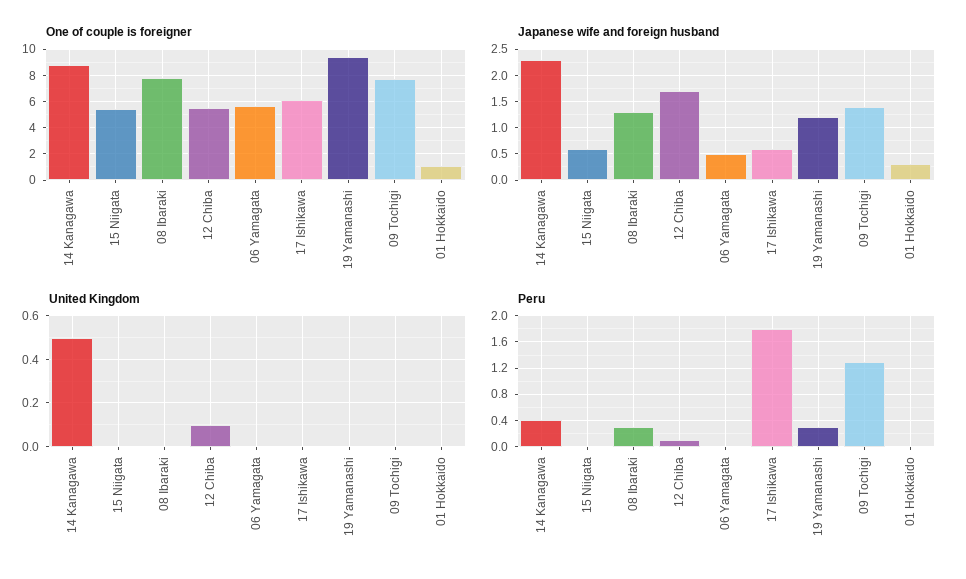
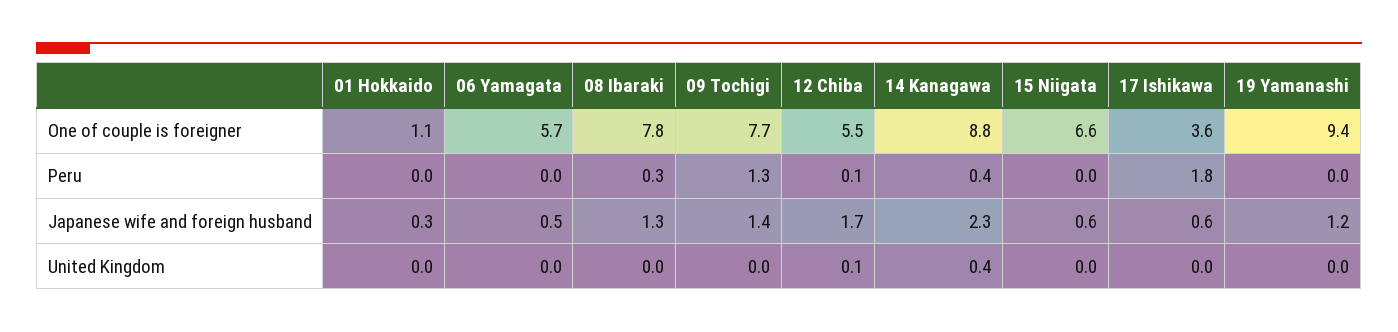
  {
    "One of couple is foreigner": {
      "14 Kanagawa": 8.8,
-     "15 Niigata": 5.5,
+     "15 Niigata": 6.6,
      "08 Ibaraki": 7.8,
      "12 Chiba": 5.5,
      "06 Yamagata": 5.7,
-     "17 Ishikawa": 6,
+     "17 Ishikawa": 3.6,
      "19 Yamanashi": 9.4,
      "09 Tochigi": 7.7,
      "01 Hokkaido": 1.1
    },
    "Japanese wife and foreign husband": {
      "14 Kanagawa": 2.3,
      "15 Niigata": 0.6,
      "08 Ibaraki": 1.3,
      "12 Chiba": 1.7,
      "06 Yamagata": 0.5,
      "17 Ishikawa": 0.6,
      "19 Yamanashi": 1.2,
      "09 Tochigi": 1.4,
      "01 Hokkaido": 0.3
    },
    "United Kingdom": {
-     "14 Kanagawa": 0.5,
+     "14 Kanagawa": 0.4,
      "15 Niigata": 0,
      "08 Ibaraki": 0,
      "12 Chiba": 0.1,
      "06 Yamagata": 0,
      "17 Ishikawa": 0,
      "19 Yamanashi": 0,
      "09 Tochigi": 0,
      "01 Hokkaido": 0
    },
    "Peru": {
      "14 Kanagawa": 0.4,
      "15 Niigata": 0,
      "08 Ibaraki": 0.3,
      "12 Chiba": 0.1,
      "06 Yamagata": 0,
      "17 Ishikawa": 1.8,
-     "19 Yamanashi": 0.3,
+     "19 Yamanashi": 0,
      "09 Tochigi": 1.3,
      "01 Hokkaido": 0
    }
  }

